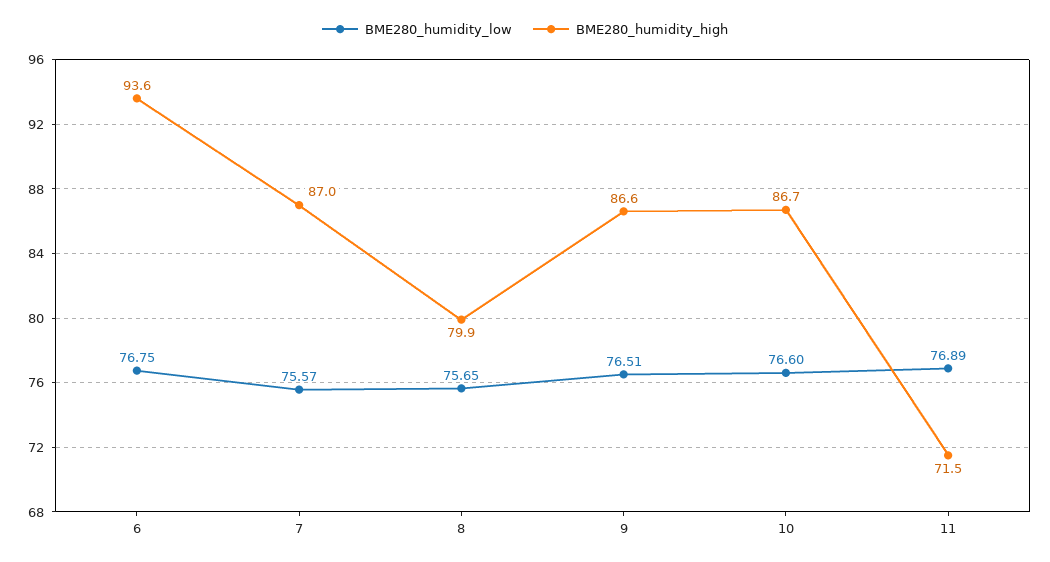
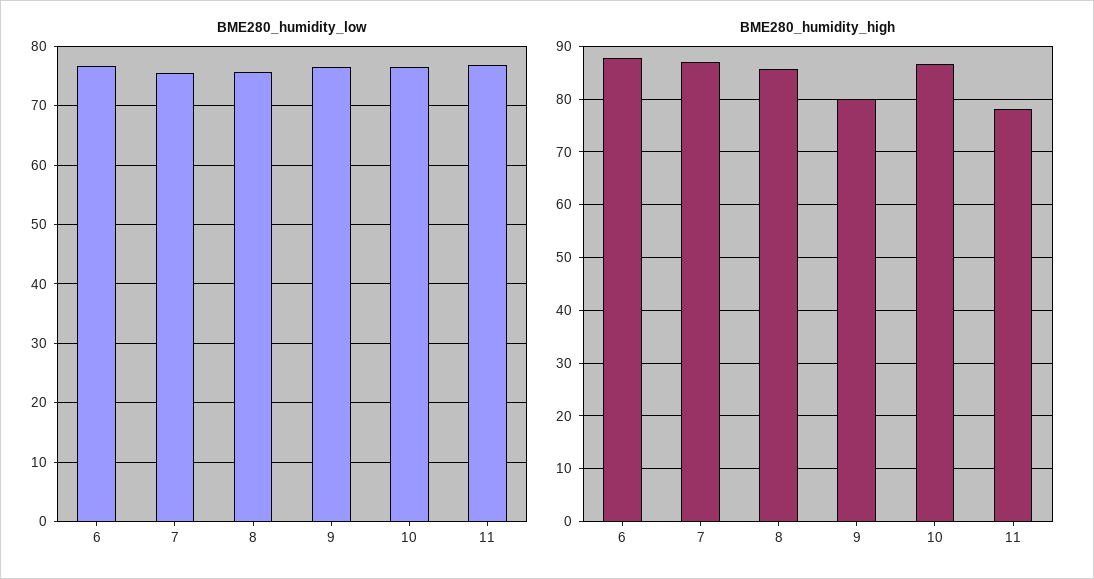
  {
    "BME280_humidity_low": {
      "6": 76.75,
      "7": 75.57,
      "8": 75.65,
      "9": 76.51,
      "10": 76.6,
      "11": 76.89
    },
    "BME280_humidity_high": {
-     "6": 93.6,
+     "6": 88,
      "7": 87,
-     "8": 79.9,
+     "8": 86,
-     "9": 86.6,
+     "9": 80,
      "10": 86.7,
-     "11": 71.5
+     "11": 78
    }
  }

